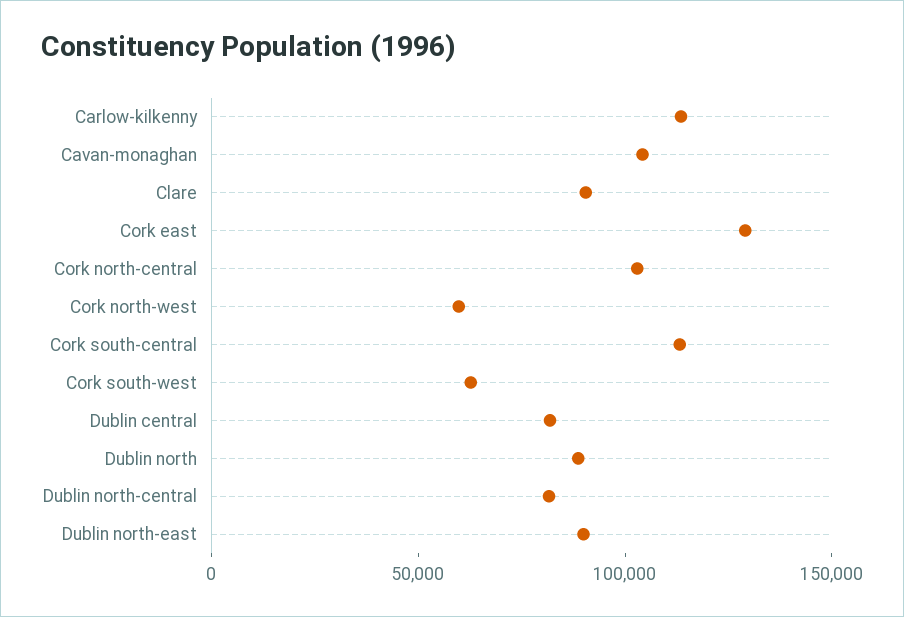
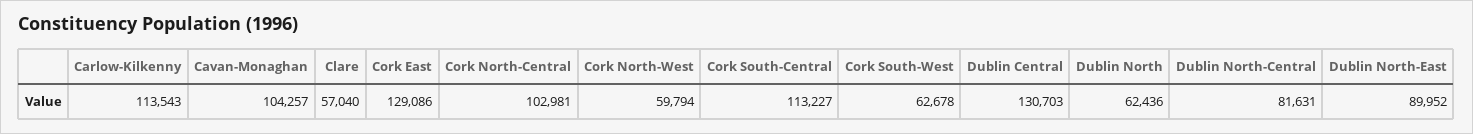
  {
    "Carlow-kilkenny": 113543,
    "Cavan-monaghan": 104257,
-   "Clare": 90000,
+   "Clare": 57040,
    "Cork east": 129086,
    "Cork north-central": 102981,
    "Cork north-west": 59794,
    "Cork south-central": 113227,
    "Cork south-west": 62678,
-   "Dublin central": 80000,
+   "Dublin central": 130703,
-   "Dublin north": 90000,
+   "Dublin north": 62436,
    "Dublin north-central": 81631,
    "Dublin north-east": 89952
  }

